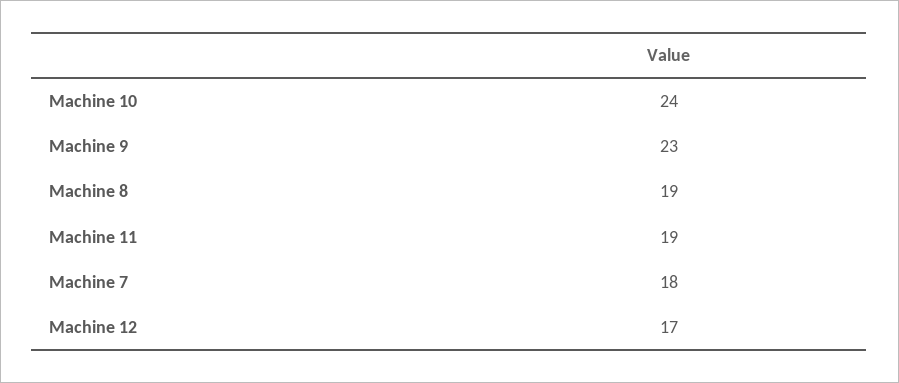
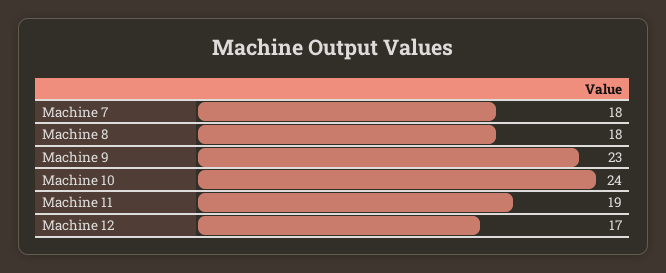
  {
    "Machine 10": 24,
    "Machine 9": 23,
-   "Machine 8": 19,
+   "Machine 8": 18,
    "Machine 11": 19,
    "Machine 7": 18,
    "Machine 12": 17
  }

